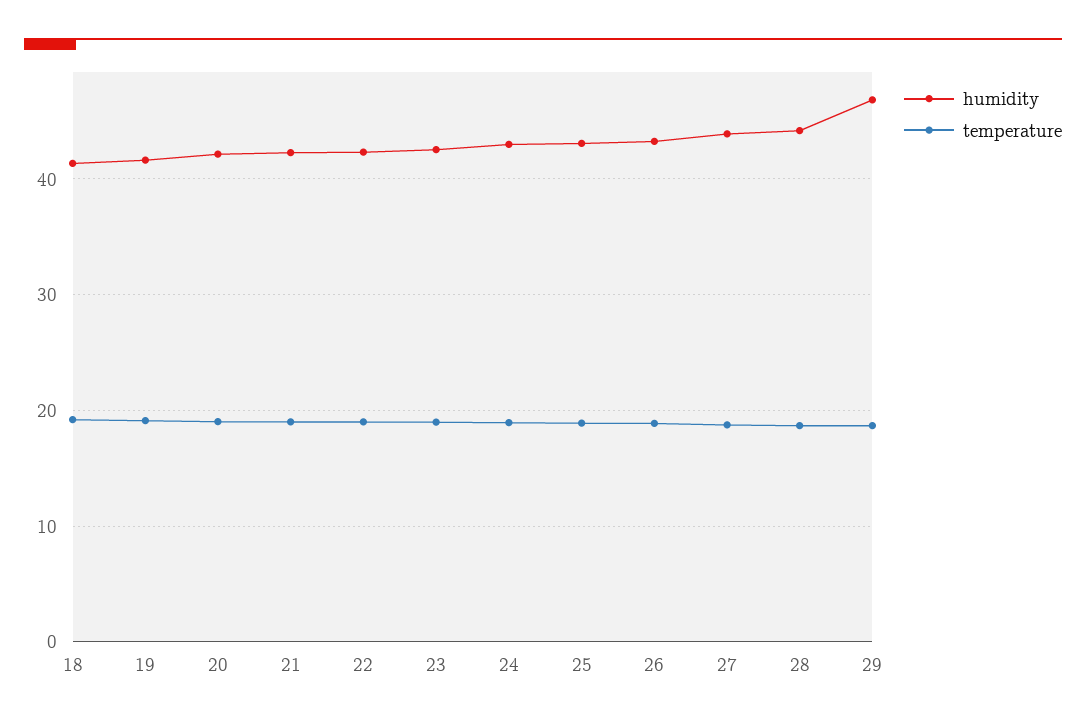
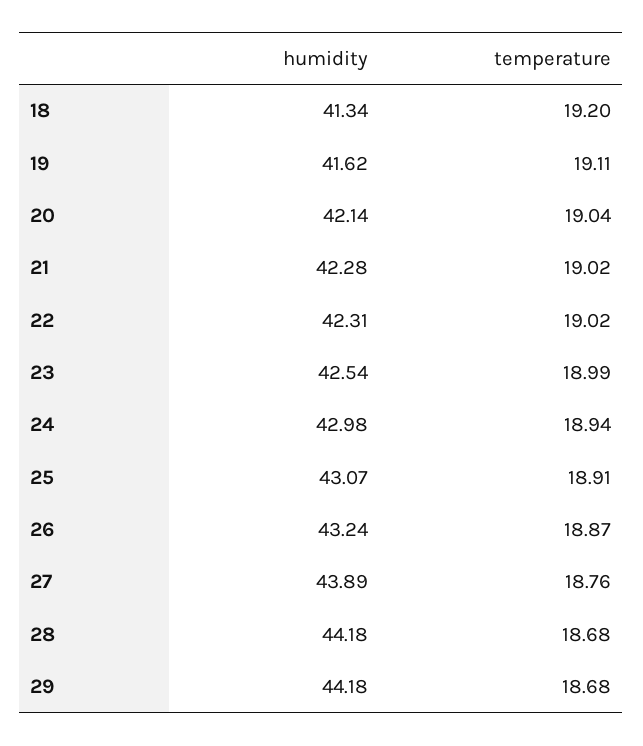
  {
    "humidity": {
      "18": 41.34,
      "19": 41.62,
      "20": 42.14,
      "21": 42.28,
      "22": 42.31,
      "23": 42.54,
      "24": 42.98,
      "25": 43.07,
      "26": 43.24,
      "27": 43.89,
      "28": 44.18,
-     "29": 47
+     "29": 44.18
    },
    "temperature": {
      "18": 19.2,
      "19": 19.11,
      "20": 19.04,
      "21": 19.02,
      "22": 19.02,
      "23": 18.99,
      "24": 18.94,
      "25": 18.91,
      "26": 18.87,
      "27": 18.76,
      "28": 18.68,
      "29": 18.68
    }
  }

